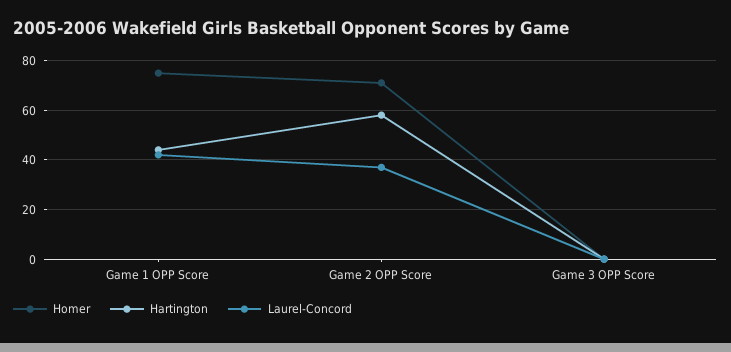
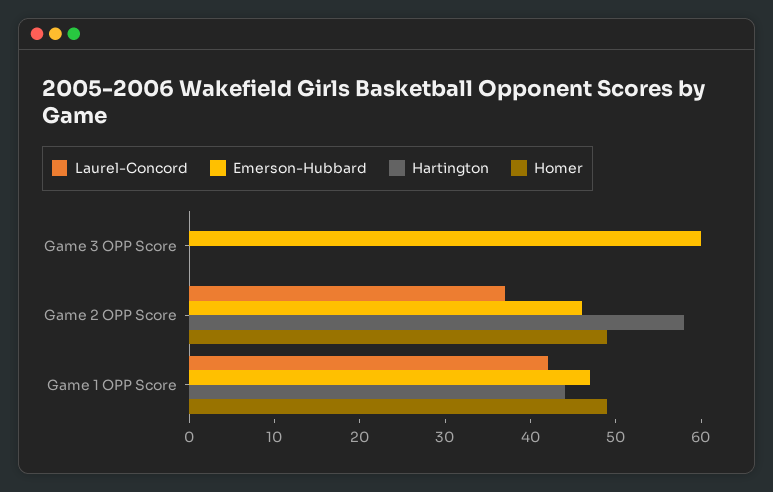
  {
    "Homer": {
-     "Game 1 OPP Score": 75,
+     "Game 1 OPP Score": 49,
-     "Game 2 OPP Score": 70,
+     "Game 2 OPP Score": 49,
      "Game 3 OPP Score": 0
    },
    "Hartington": {
      "Game 1 OPP Score": 44,
      "Game 2 OPP Score": 58,
      "Game 3 OPP Score": 0
    },
    "Laurel-Concord": {
      "Game 1 OPP Score": 42,
      "Game 2 OPP Score": 37,
      "Game 3 OPP Score": 0
-   }
+   },
+   "Emerson-Hubbard": {
+     "Game 3 OPP Score": 60,
+     "Game 2 OPP Score": 46,
+     "Game 1 OPP Score": 47
+   }
  }

